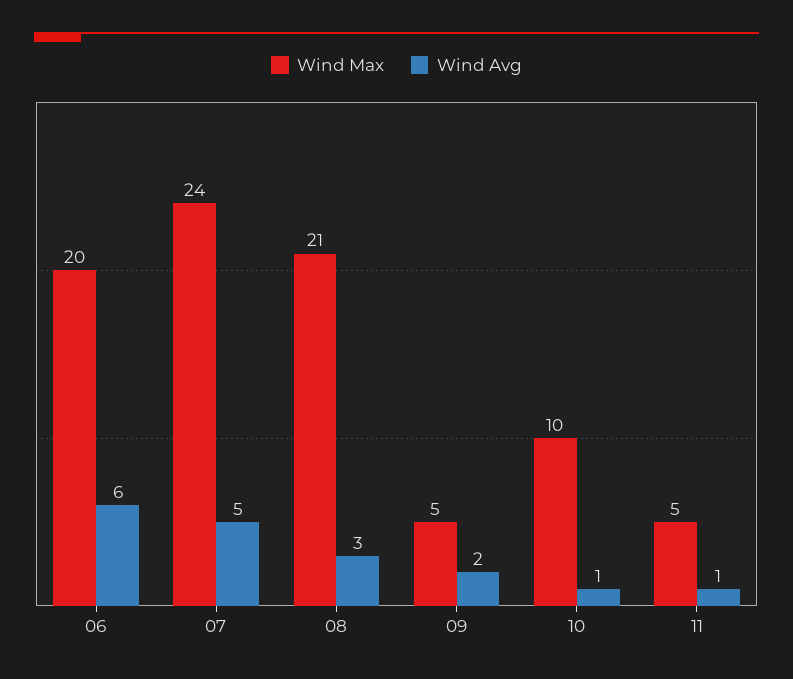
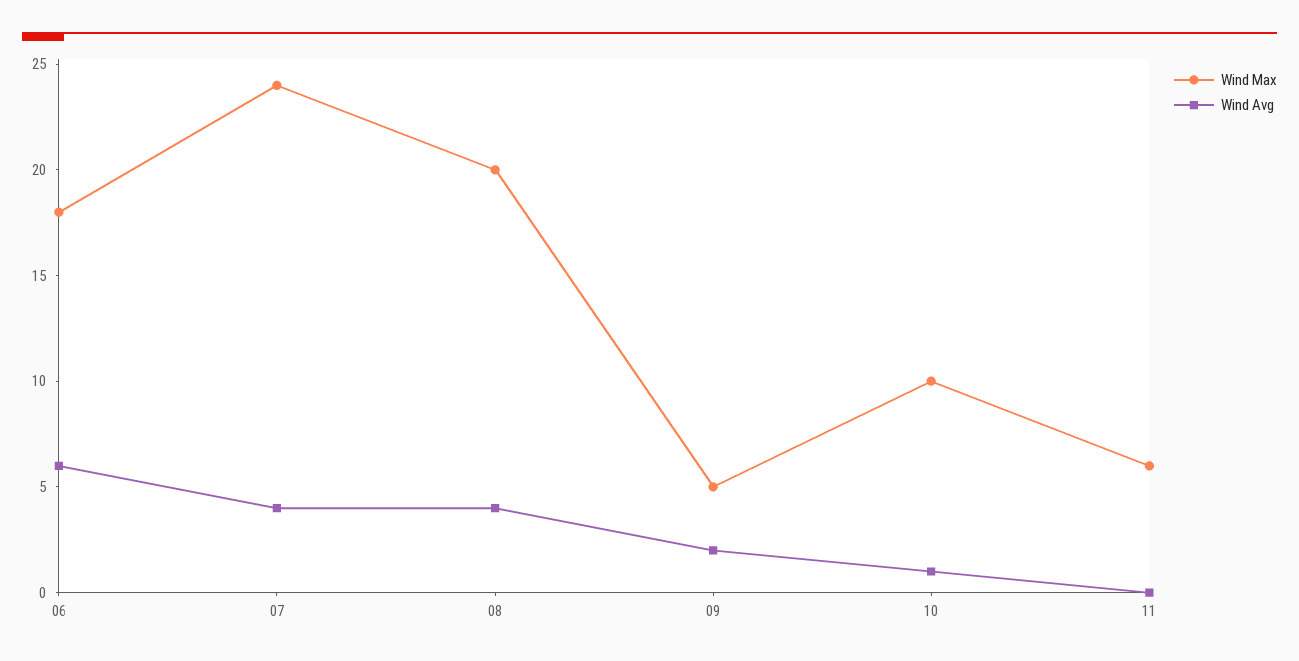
  {
    "Wind Max": {
-     "06": 20,
+     "06": 18,
      "07": 24,
-     "08": 21,
+     "08": 20,
      "09": 5,
      "10": 10,
-     "11": 5
+     "11": 6
    },
    "Wind Avg": {
      "06": 6,
-     "07": 5,
+     "07": 4,
-     "08": 3,
+     "08": 4,
      "09": 2,
      "10": 1,
-     "11": 1
+     "11": 0
    }
  }

